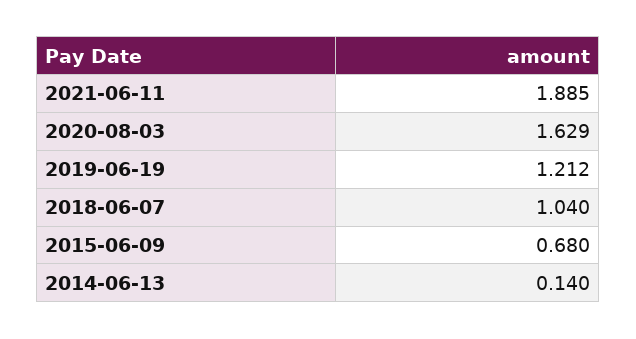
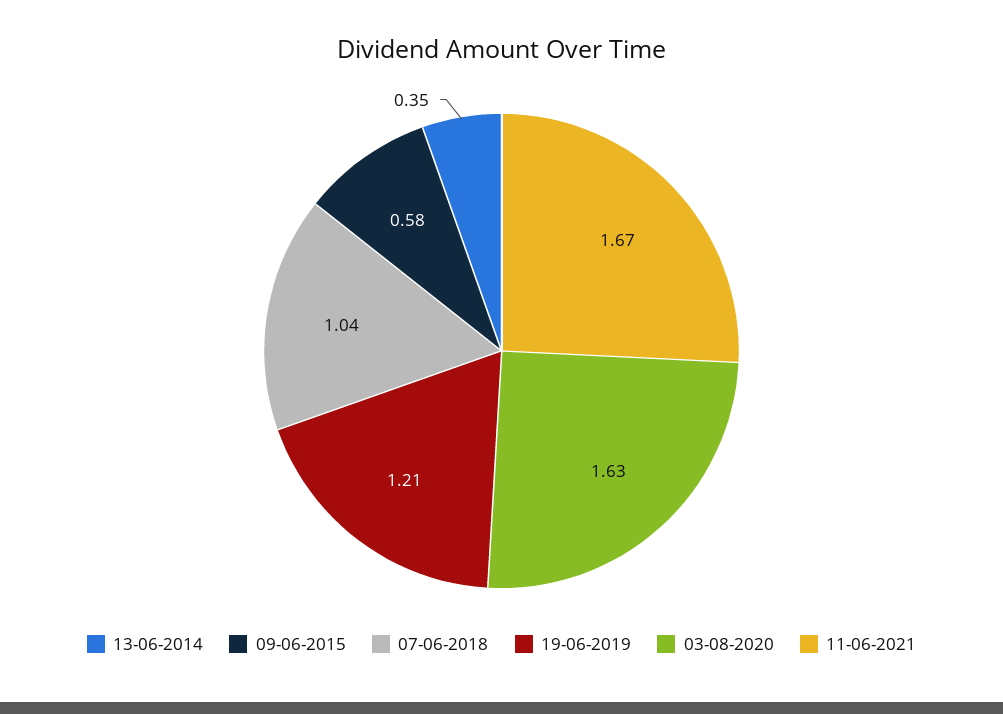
  {
-   "2021-06-11": 1.885,
+   "2021-06-11": 1.67,
    "2020-08-03": 1.629,
    "2019-06-19": 1.212,
    "2018-06-07": 1.04,
-   "2015-06-09": 0.68,
+   "2015-06-09": 0.58,
-   "2014-06-13": 0.14
+   "2014-06-13": 0.35
  }

